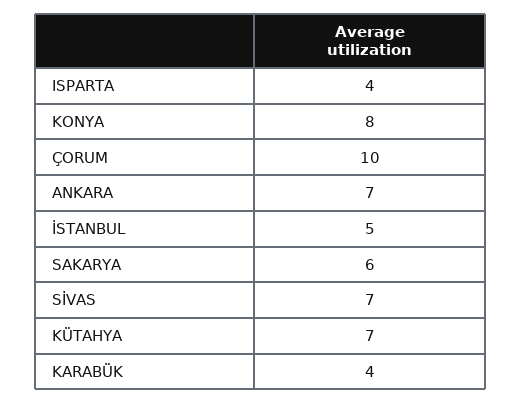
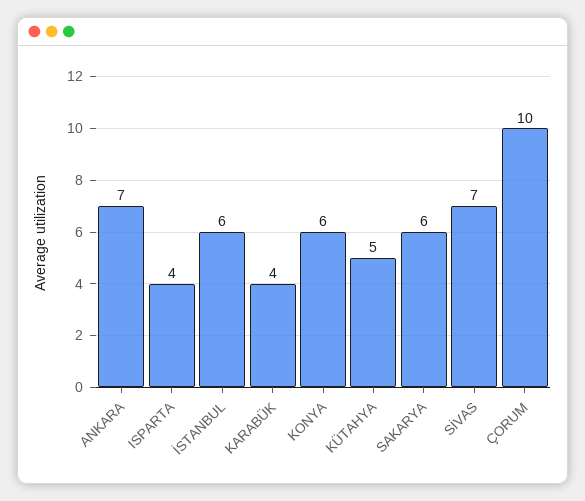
  {
    "ISPARTA": 4,
-   "KONYA": 8,
+   "KONYA": 6,
    "ÇORUM": 10,
    "ANKARA": 7,
-   "İSTANBUL": 5,
+   "İSTANBUL": 6,
    "SAKARYA": 6,
    "SİVAS": 7,
-   "KÜTAHYA": 7,
+   "KÜTAHYA": 5,
    "KARABÜK": 4
  }

